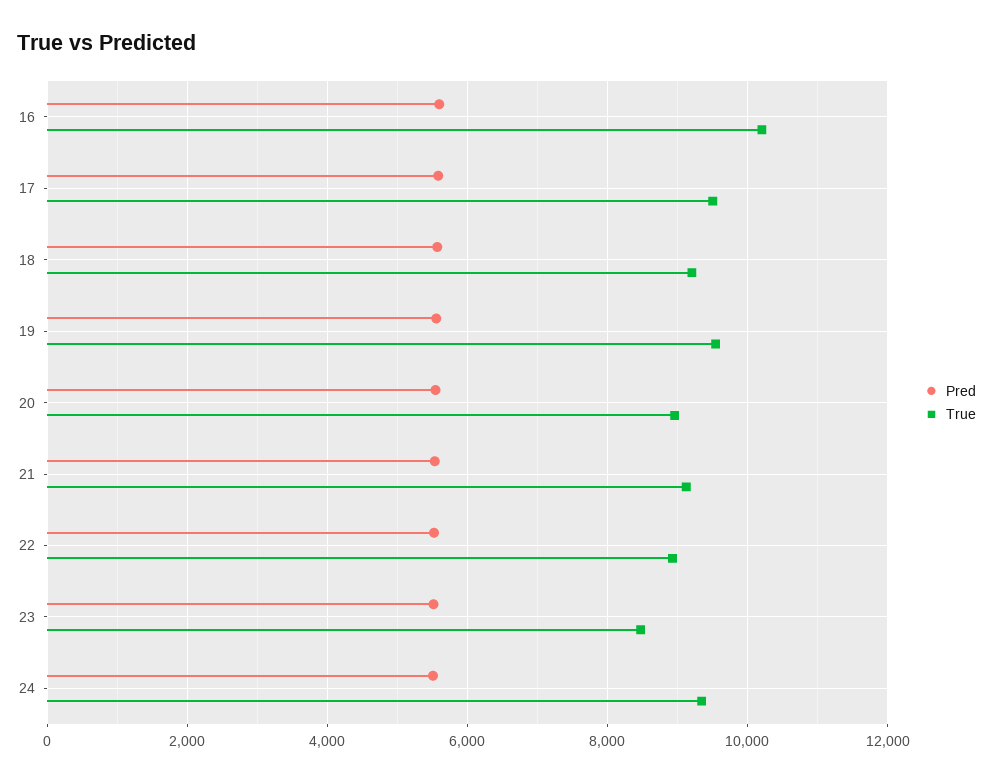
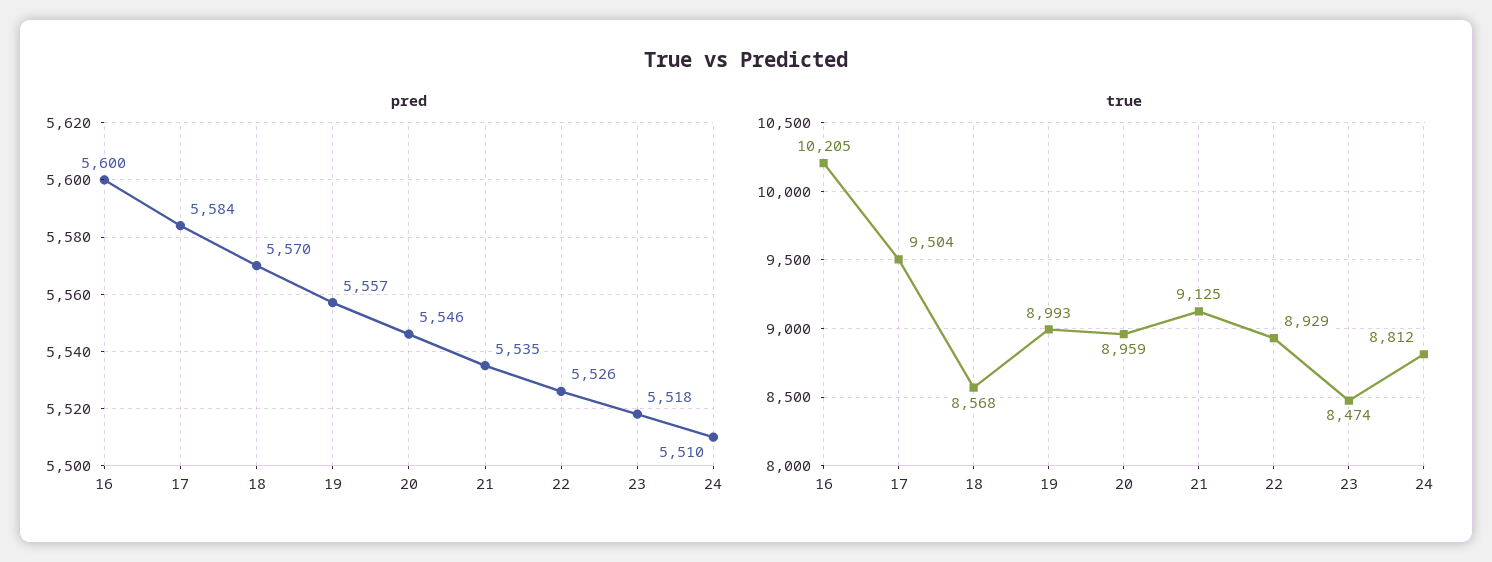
  {
    "Pred": {
      "16": 5600,
      "17": 5584,
      "18": 5570,
      "19": 5557,
      "20": 5546,
      "21": 5535,
      "22": 5526,
      "23": 5518,
      "24": 5510
    },
    "True": {
      "16": 10205,
      "17": 9504,
-     "18": 9200,
+     "18": 8568,
-     "19": 9600,
+     "19": 8993,
      "20": 8959,
      "21": 9125,
      "22": 8929,
      "23": 8474,
-     "24": 9400
+     "24": 8812
    }
  }

